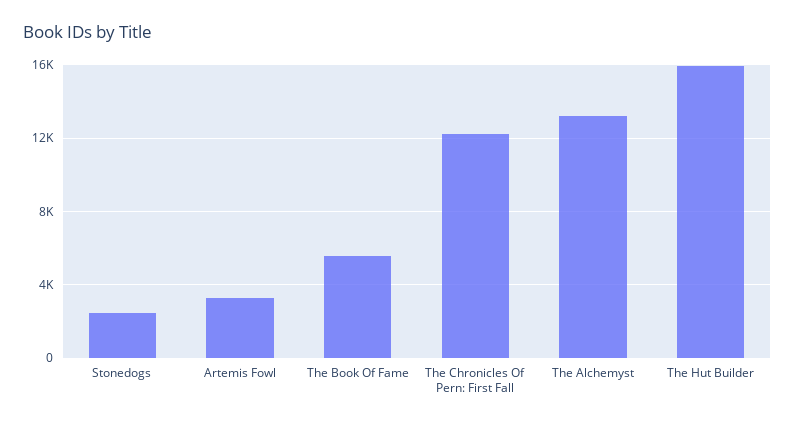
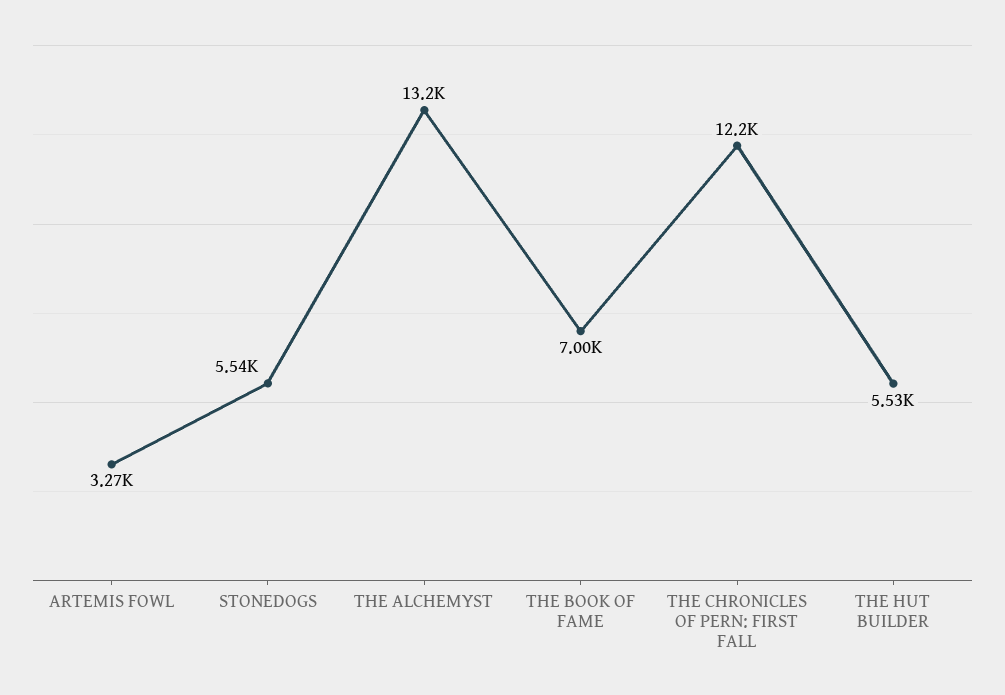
  {
-   "Stonedogs": 2500,
+   "Stonedogs": 5540,
    "Artemis Fowl": 3270,
-   "The Book Of Fame": 5500,
+   "The Book Of Fame": 7000,
    "The Chronicles Of Pern: First Fall": 12200,
    "The Alchemyst": 13200,
-   "The Hut Builder": 16000
+   "The Hut Builder": 5530
  }

